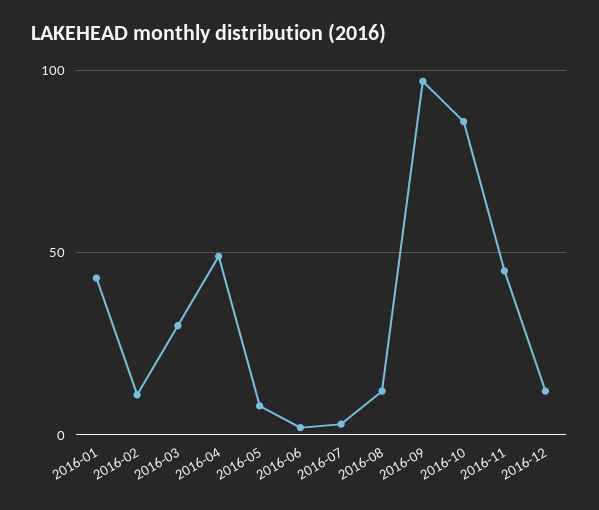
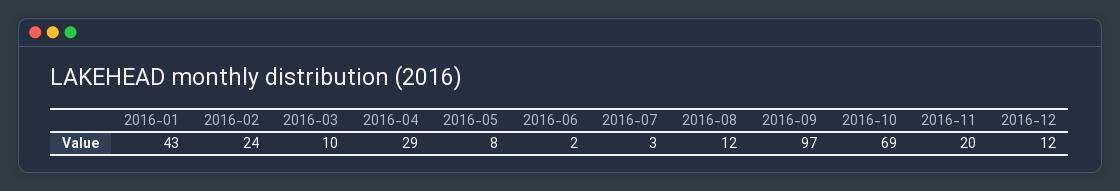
  {
    "2016-01": 43,
-   "2016-02": 10,
+   "2016-02": 24,
-   "2016-03": 30,
+   "2016-03": 10,
-   "2016-04": 50,
+   "2016-04": 29,
    "2016-05": 8,
    "2016-06": 2,
    "2016-07": 3,
    "2016-08": 12,
    "2016-09": 97,
-   "2016-10": 85,
+   "2016-10": 69,
-   "2016-11": 45,
+   "2016-11": 20,
    "2016-12": 12
  }

